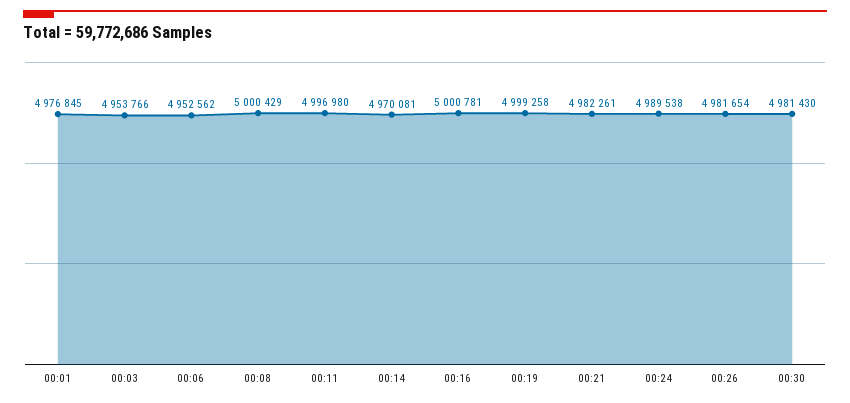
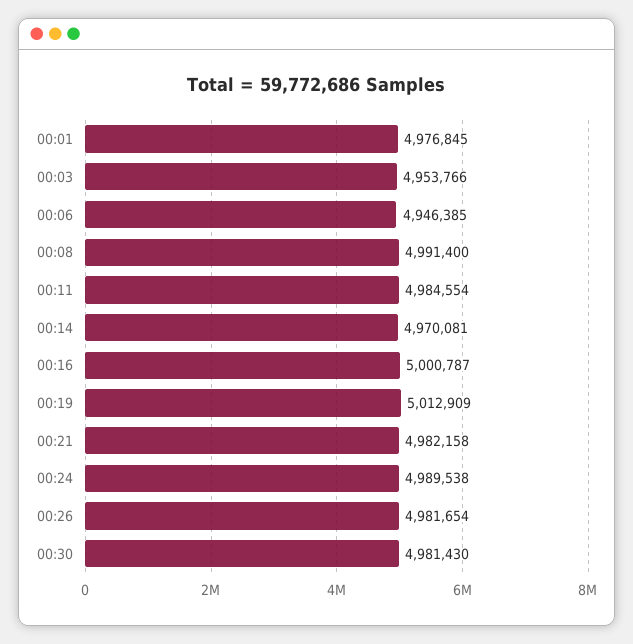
  {
    "00:01": 4976845,
    "00:03": 4953766,
-   "00:06": 4952562,
+   "00:06": 4946385,
-   "00:08": 5000429,
+   "00:08": 4991400,
-   "00:11": 4996980,
+   "00:11": 4984554,
    "00:14": 4970081,
-   "00:16": 5000781,
+   "00:16": 5000787,
-   "00:19": 4999258,
+   "00:19": 5012909,
-   "00:21": 4982261,
+   "00:21": 4982158,
    "00:24": 4989538,
    "00:26": 4981654,
    "00:30": 4981430
  }

